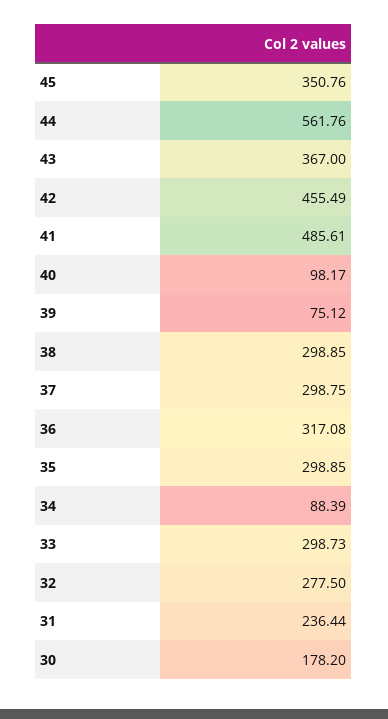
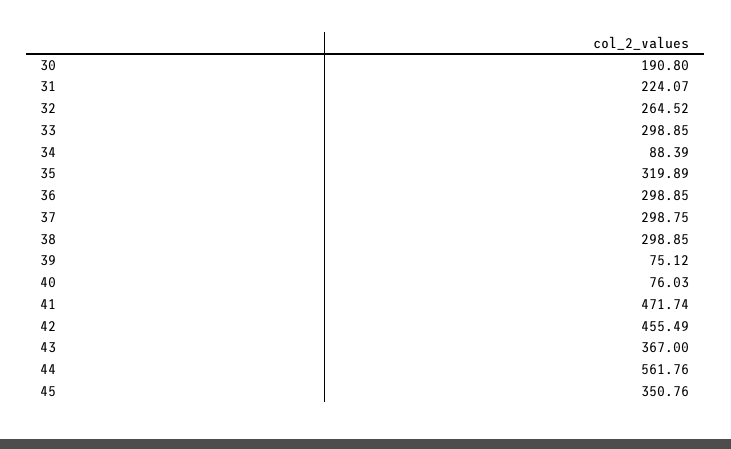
  {
    "45": 350.76,
    "44": 561.76,
    "43": 367,
    "42": 455.49,
-   "41": 485.61,
+   "41": 471.74,
-   "40": 98.17,
+   "40": 76.03,
    "39": 75.12,
    "38": 298.85,
    "37": 298.75,
-   "36": 317.08,
+   "36": 298.85,
-   "35": 298.85,
+   "35": 319.89,
    "34": 88.39,
-   "33": 298.73,
+   "33": 298.85,
-   "32": 277.5,
+   "32": 264.52,
-   "31": 236.44,
+   "31": 224.07,
-   "30": 178.2
+   "30": 190.8
  }

